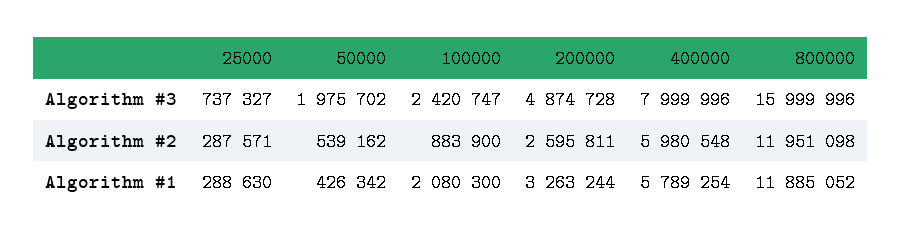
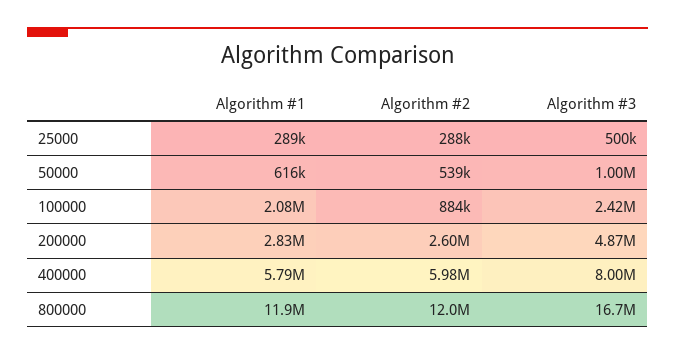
  {
    "25000": {
-     "Algorithm #3": 737327,
+     "Algorithm #3": 500000,
      "Algorithm #2": 287571,
      "Algorithm #1": 288630
    },
    "50000": {
-     "Algorithm #3": 1975702,
+     "Algorithm #3": 1000000,
      "Algorithm #2": 539162,
-     "Algorithm #1": 426342
+     "Algorithm #1": 616000
    },
    "100000": {
      "Algorithm #3": 2420747,
      "Algorithm #2": 883900,
      "Algorithm #1": 2080300
    },
    "200000": {
      "Algorithm #3": 4874728,
      "Algorithm #2": 2595811,
-     "Algorithm #1": 3263244
+     "Algorithm #1": 2830000
    },
    "400000": {
      "Algorithm #3": 7999996,
      "Algorithm #2": 5980548,
      "Algorithm #1": 5789254
    },
    "800000": {
-     "Algorithm #3": 15999996,
+     "Algorithm #3": 16700000,
      "Algorithm #2": 11951098,
      "Algorithm #1": 11885052
    }
  }

